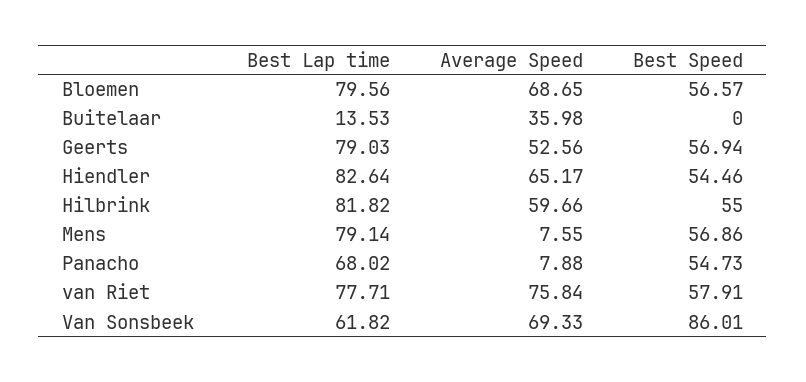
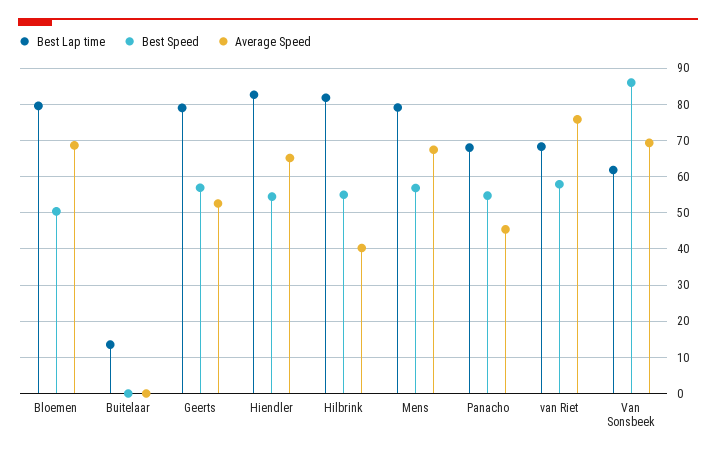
  {
    "Best Lap time": {
      "Bloemen": 79.56,
      "Buitelaar": 13.53,
      "Geerts": 79.03,
      "Hiendler": 82.64,
      "Hilbrink": 81.82,
      "Mens": 79.14,
      "Panacho": 68.02,
-     "van Riet": 77.71,
+     "van Riet": 68,
      "Van Sonsbeek": 61.82
    },
    "Average Speed": {
      "Bloemen": 68.65,
-     "Buitelaar": 35.98,
+     "Buitelaar": 0,
      "Geerts": 52.56,
      "Hiendler": 65.17,
-     "Hilbrink": 59.66,
+     "Hilbrink": 40,
-     "Mens": 7.55,
+     "Mens": 68,
-     "Panacho": 7.88,
+     "Panacho": 46,
      "van Riet": 75.84,
      "Van Sonsbeek": 69.33
    },
    "Best Speed": {
-     "Bloemen": 56.57,
+     "Bloemen": 50,
      "Buitelaar": 0,
      "Geerts": 56.94,
      "Hiendler": 54.46,
      "Hilbrink": 55,
      "Mens": 56.86,
      "Panacho": 54.73,
      "van Riet": 57.91,
      "Van Sonsbeek": 86.01
    }
  }

